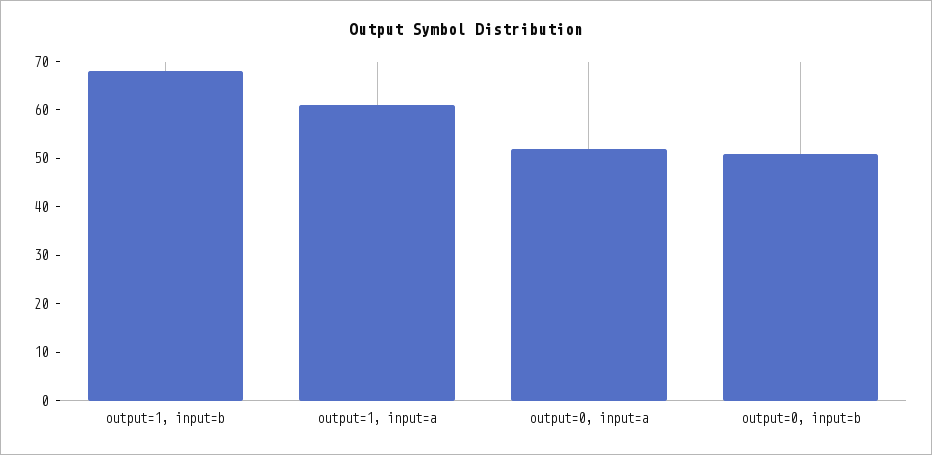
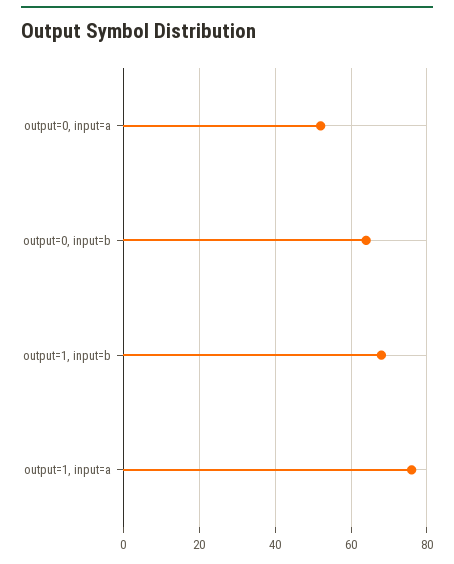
  {
    "output=1, input=b": 70,
-   "output=1, input=a": 60,
+   "output=1, input=a": 75,
    "output=0, input=a": 50,
-   "output=0, input=b": 50
+   "output=0, input=b": 65
  }

